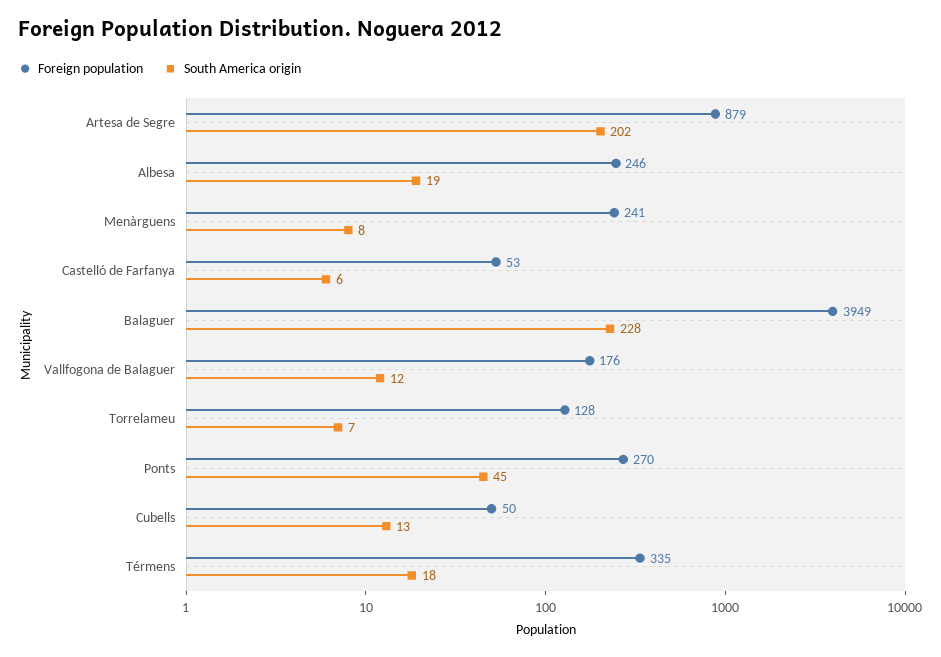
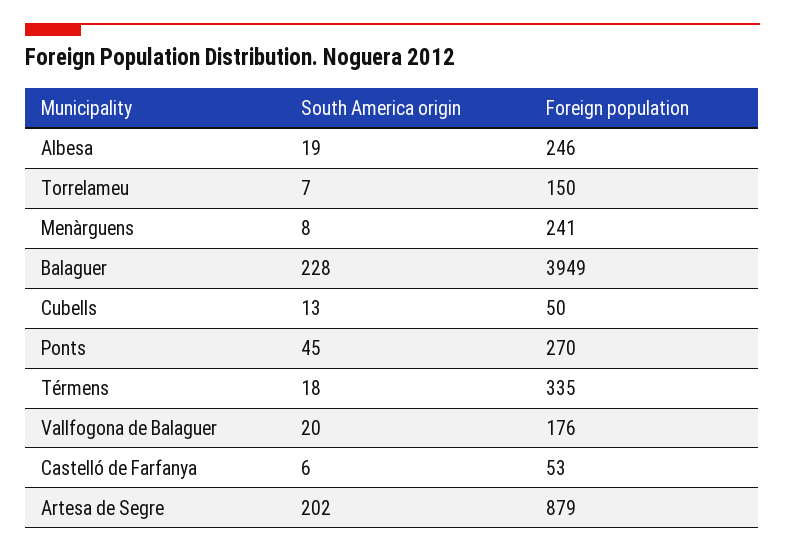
  {
    "Foreign population": {
      "Artesa de Segre": 879,
      "Albesa": 246,
      "Menàrguens": 241,
      "Castelló de Farfanya": 53,
      "Balaguer": 3949,
      "Vallfogona de Balaguer": 176,
-     "Torrelameu": 128,
+     "Torrelameu": 150,
      "Ponts": 270,
      "Cubells": 50,
      "Térmens": 335
    },
    "South America origin": {
      "Artesa de Segre": 202,
      "Albesa": 19,
      "Menàrguens": 8,
      "Castelló de Farfanya": 6,
      "Balaguer": 228,
-     "Vallfogona de Balaguer": 12,
+     "Vallfogona de Balaguer": 20,
      "Torrelameu": 7,
      "Ponts": 45,
      "Cubells": 13,
      "Térmens": 18
    }
  }

